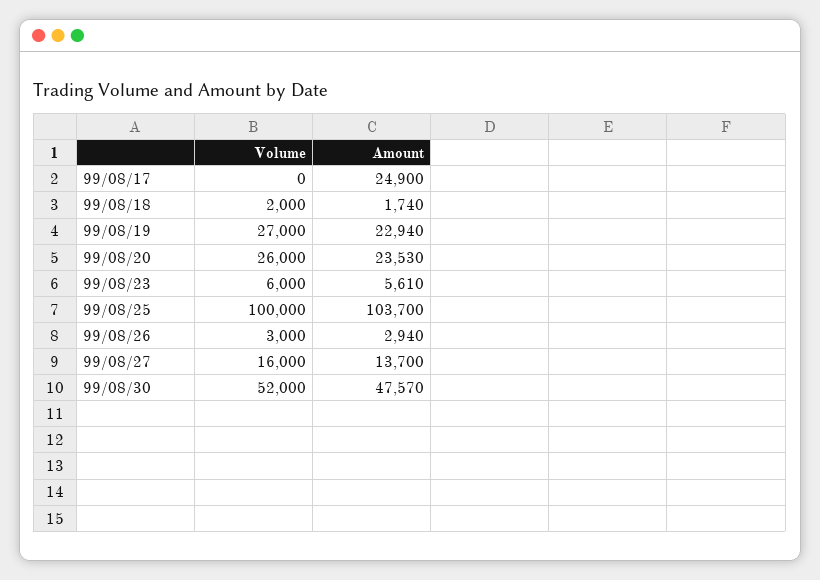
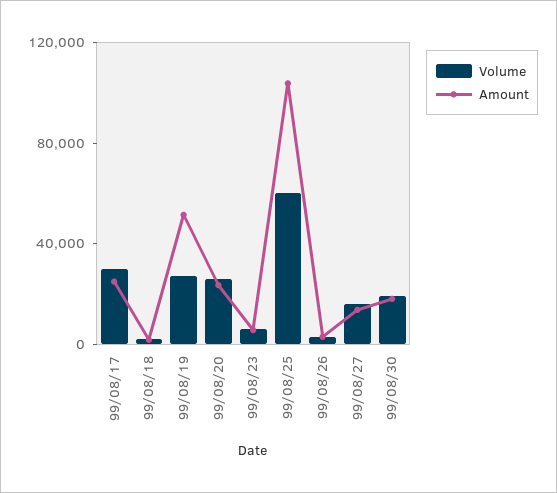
  {
    "Volume": {
-     "99/08/17": 0,
+     "99/08/17": 30000,
      "99/08/18": 2000,
      "99/08/19": 27000,
      "99/08/20": 26000,
      "99/08/23": 6000,
-     "99/08/25": 100000,
+     "99/08/25": 60000,
      "99/08/26": 3000,
      "99/08/27": 16000,
-     "99/08/30": 52000
+     "99/08/30": 20000
    },
    "Amount": {
      "99/08/17": 24900,
      "99/08/18": 1740,
-     "99/08/19": 22940,
+     "99/08/19": 50000,
      "99/08/20": 23530,
      "99/08/23": 5610,
      "99/08/25": 103700,
      "99/08/26": 2940,
      "99/08/27": 13700,
-     "99/08/30": 47570
+     "99/08/30": 20000
    }
  }

